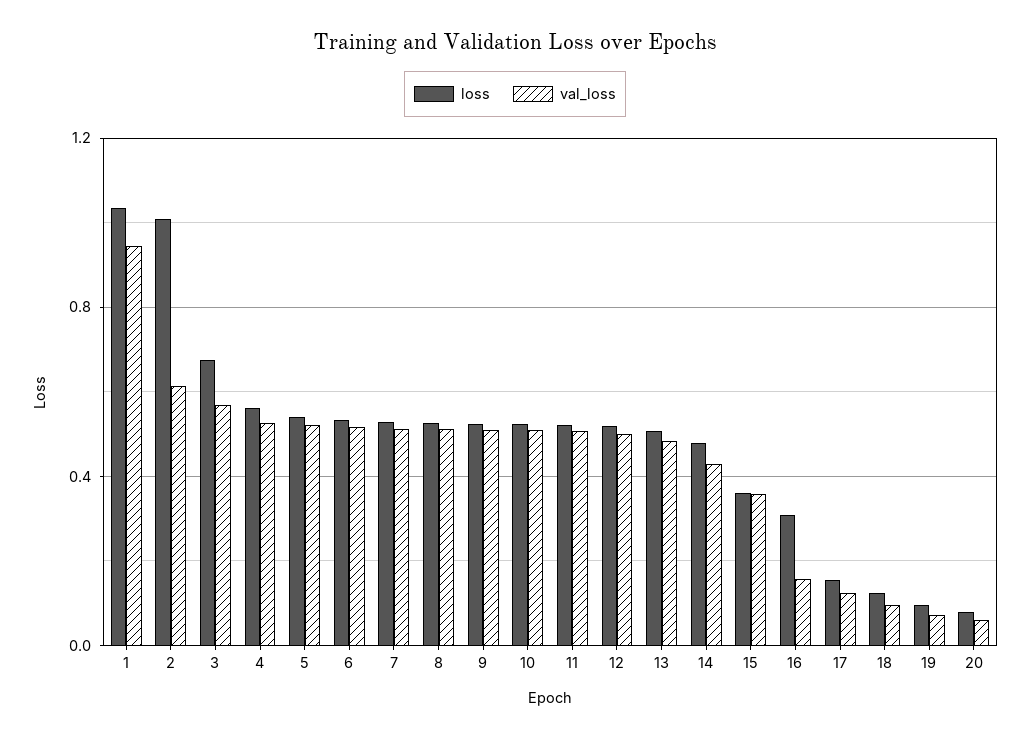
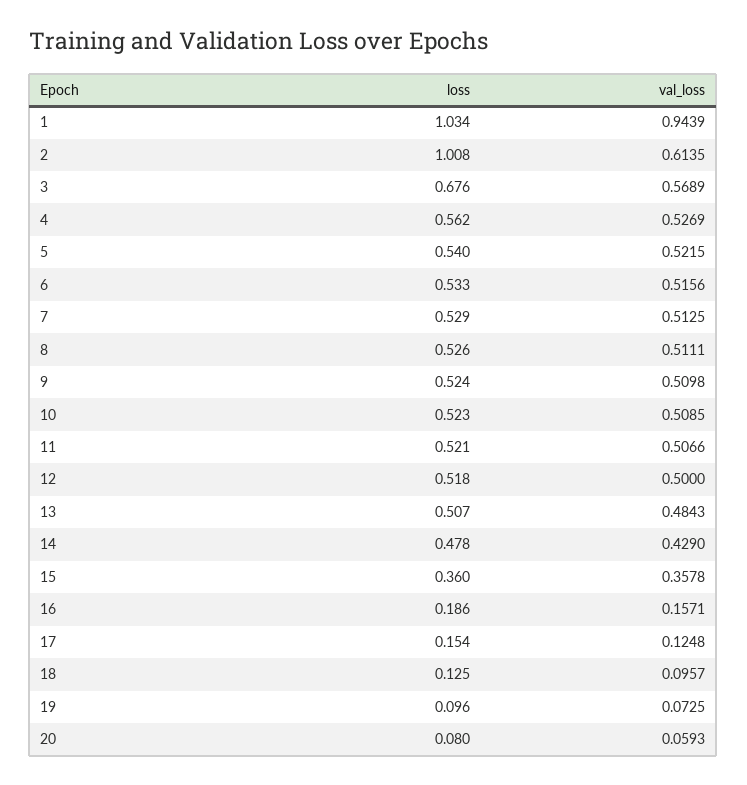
  {
    "loss": {
      "1": 1.034,
      "2": 1.008,
      "3": 0.676,
      "4": 0.562,
      "5": 0.54,
      "6": 0.533,
      "7": 0.529,
      "8": 0.526,
      "9": 0.524,
      "10": 0.523,
      "11": 0.521,
      "12": 0.518,
      "13": 0.507,
      "14": 0.478,
      "15": 0.36,
-     "16": 0.3,
+     "16": 0.186,
      "17": 0.154,
      "18": 0.125,
      "19": 0.096,
      "20": 0.08
    },
    "val_loss": {
      "1": 0.9439,
      "2": 0.6135,
      "3": 0.5689,
      "4": 0.5269,
      "5": 0.5215,
      "6": 0.5156,
      "7": 0.5125,
      "8": 0.5111,
      "9": 0.5098,
      "10": 0.5085,
      "11": 0.5066,
      "12": 0.5,
      "13": 0.4843,
      "14": 0.429,
      "15": 0.3578,
      "16": 0.1571,
      "17": 0.1248,
      "18": 0.0957,
      "19": 0.0725,
      "20": 0.0593
    }
  }

